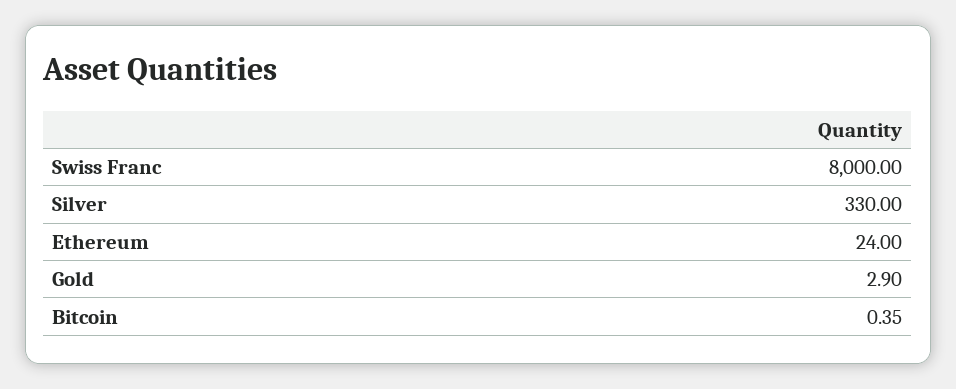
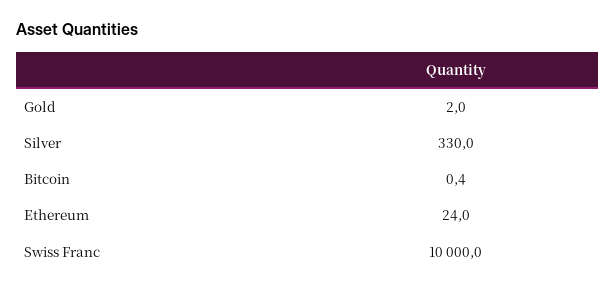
  {
-   "Swiss Franc": 8000,
+   "Swiss Franc": 10000,
    "Silver": 330,
    "Ethereum": 24,
-   "Gold": 2.9,
+   "Gold": 2,
    "Bitcoin": 0.35
  }

